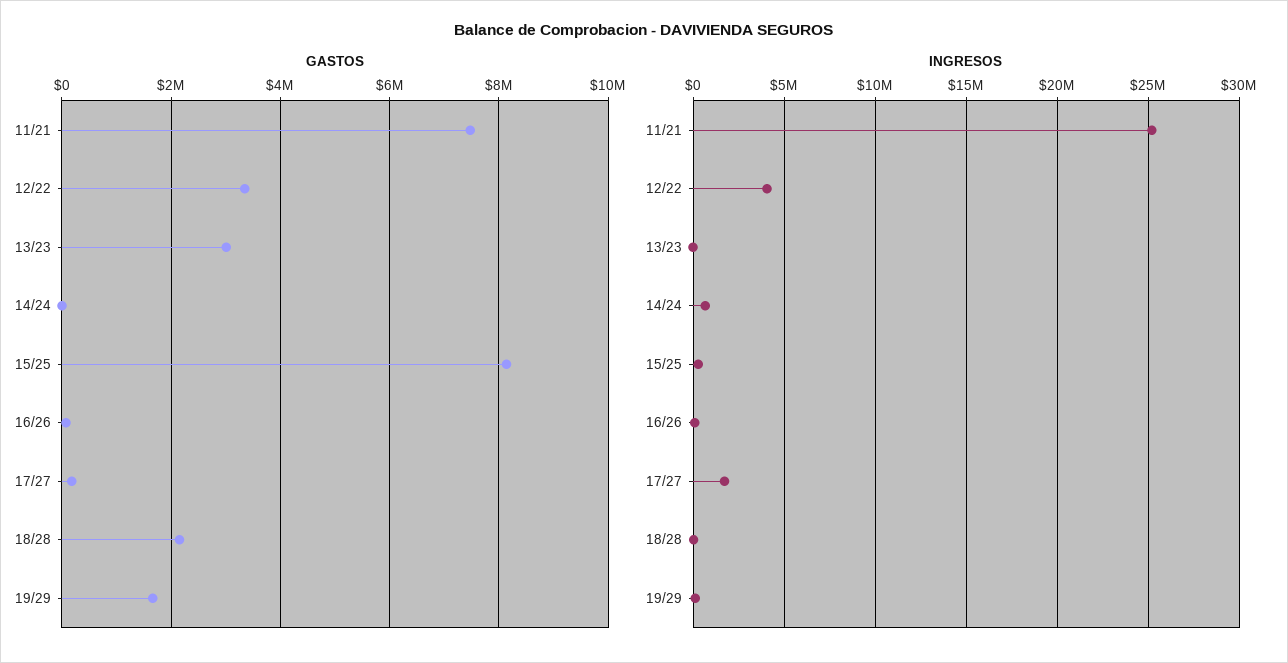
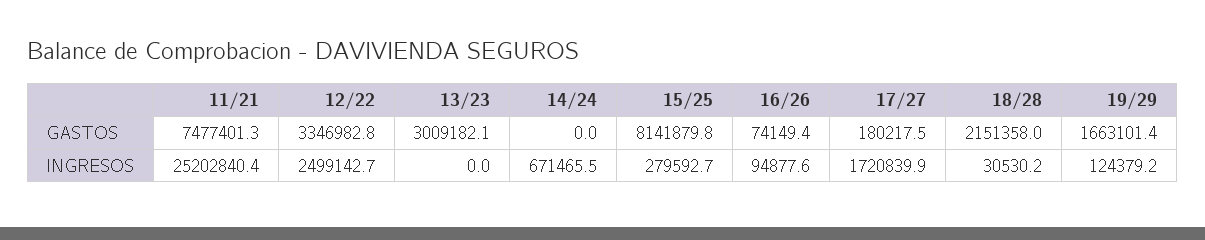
  {
    "GASTOS": {
      "11/21": 7477401.3,
      "12/22": 3346982.8,
      "13/23": 3009182.1,
      "14/24": 0,
      "15/25": 8141879.8,
      "16/26": 74149.4,
      "17/27": 180217.5,
      "18/28": 2151358,
      "19/29": 1663101.4
    },
    "INGRESOS": {
      "11/21": 25202840.4,
-     "12/22": 4000000,
+     "12/22": 2499142.7,
      "13/23": 0,
      "14/24": 671465.5,
      "15/25": 279592.7,
      "16/26": 94877.6,
      "17/27": 1720839.9,
      "18/28": 30530.2,
      "19/29": 124379.2
    }
  }

